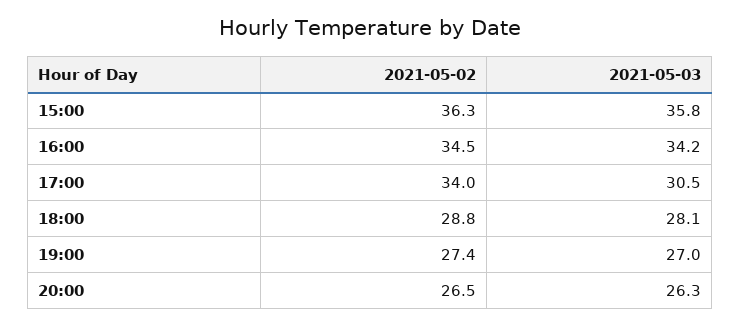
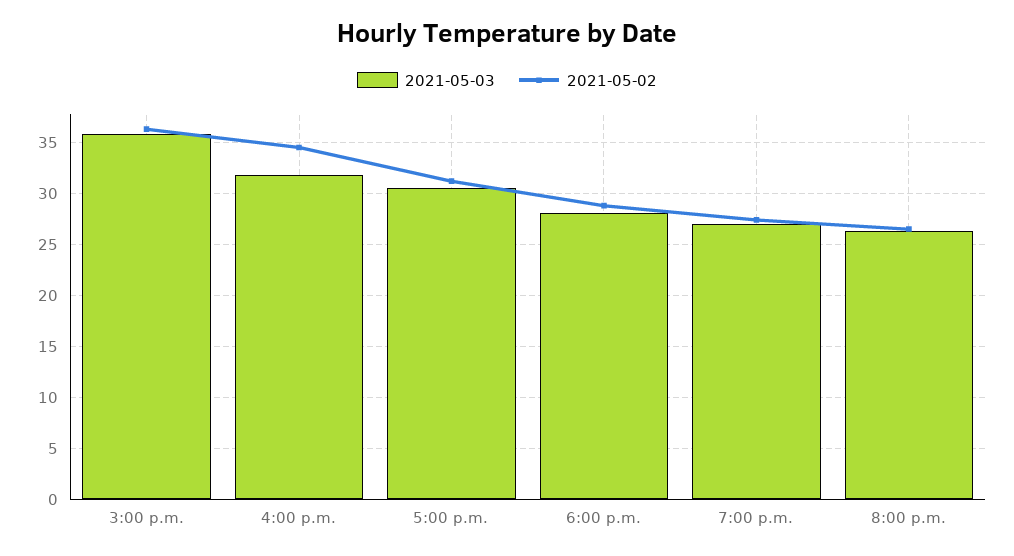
  {
    "2021-05-02": {
      "15:00": 36.3,
      "16:00": 34.5,
-     "17:00": 34,
+     "17:00": 31,
      "18:00": 28.8,
      "19:00": 27.4,
      "20:00": 26.5
    },
    "2021-05-03": {
      "15:00": 35.8,
-     "16:00": 34.2,
+     "16:00": 32,
      "17:00": 30.5,
      "18:00": 28.1,
      "19:00": 27,
      "20:00": 26.3
    }
  }

